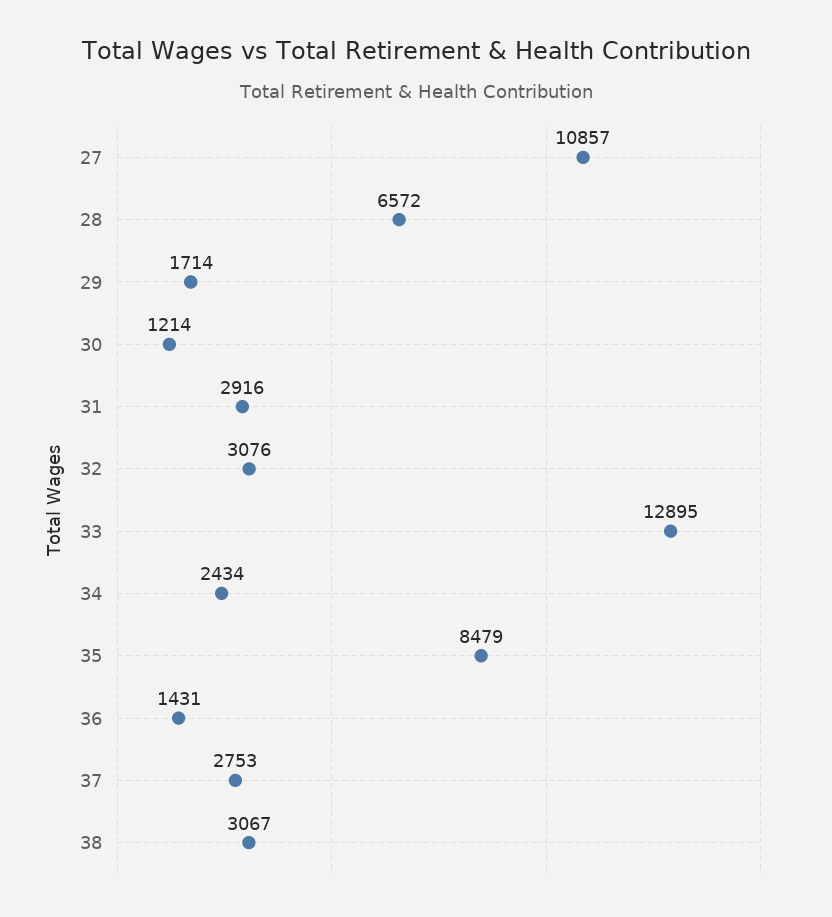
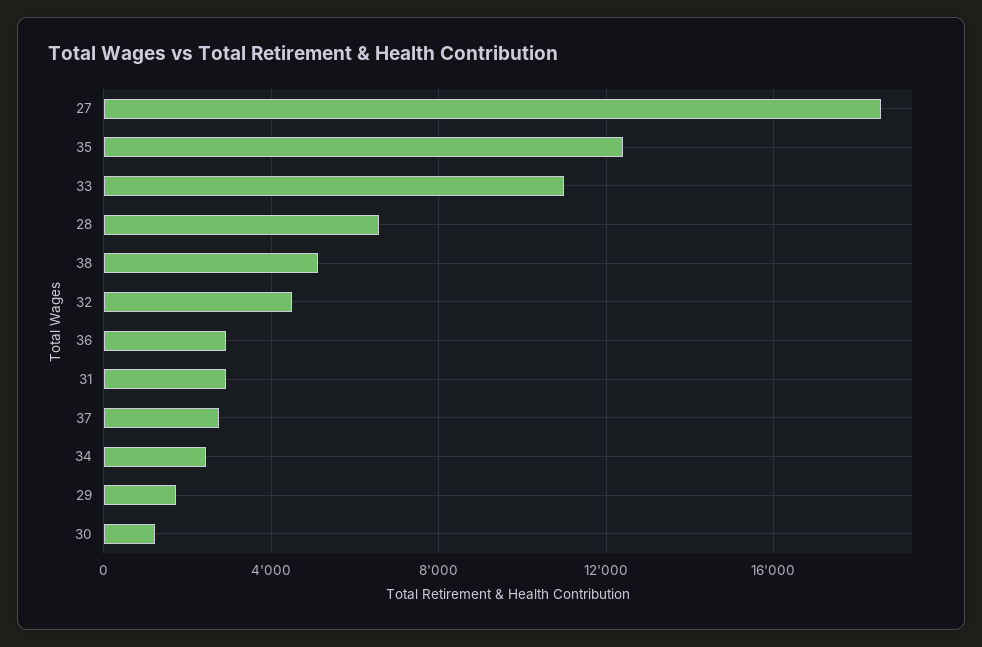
  {
-   "27": 10857,
+   "27": 18500,
    "28": 6572,
    "29": 1714,
    "30": 1214,
    "31": 2916,
-   "32": 3076,
+   "32": 4500,
-   "33": 12895,
+   "33": 11000,
    "34": 2434,
-   "35": 8479,
+   "35": 12500,
-   "36": 1431,
+   "36": 3000,
    "37": 2753,
-   "38": 3067
+   "38": 5000
  }

